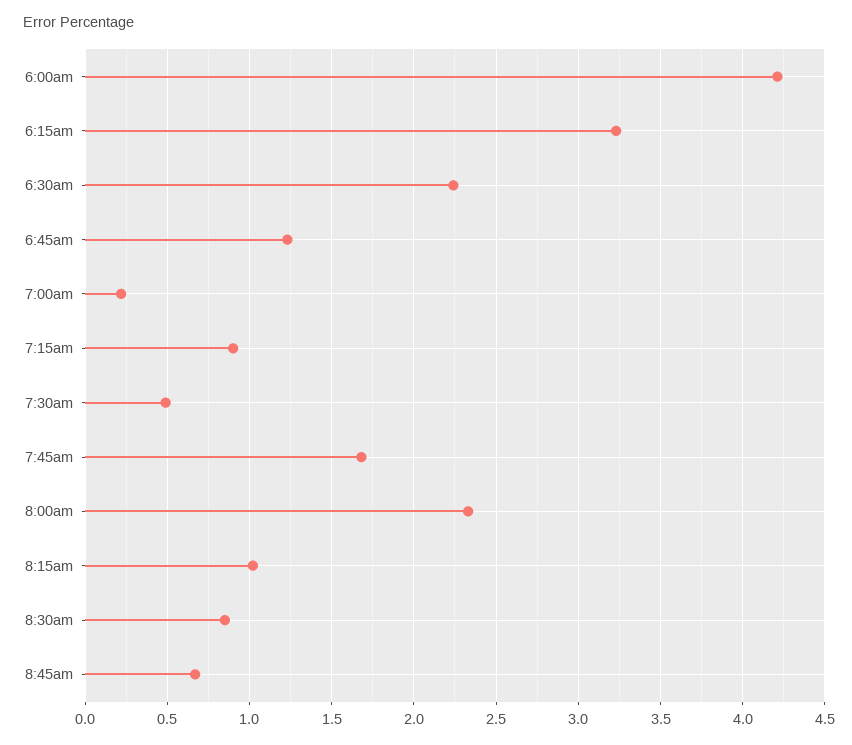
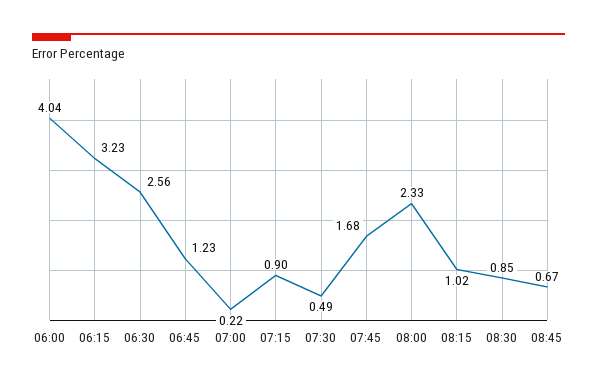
  {
-   "6:00am": 4.2,
+   "6:00am": 4.04,
    "6:15am": 3.23,
-   "6:30am": 2.25,
+   "6:30am": 2.56,
    "6:45am": 1.23,
    "7:00am": 0.22,
    "7:15am": 0.9,
    "7:30am": 0.49,
    "7:45am": 1.68,
    "8:00am": 2.33,
    "8:15am": 1.02,
    "8:30am": 0.85,
    "8:45am": 0.67
  }

